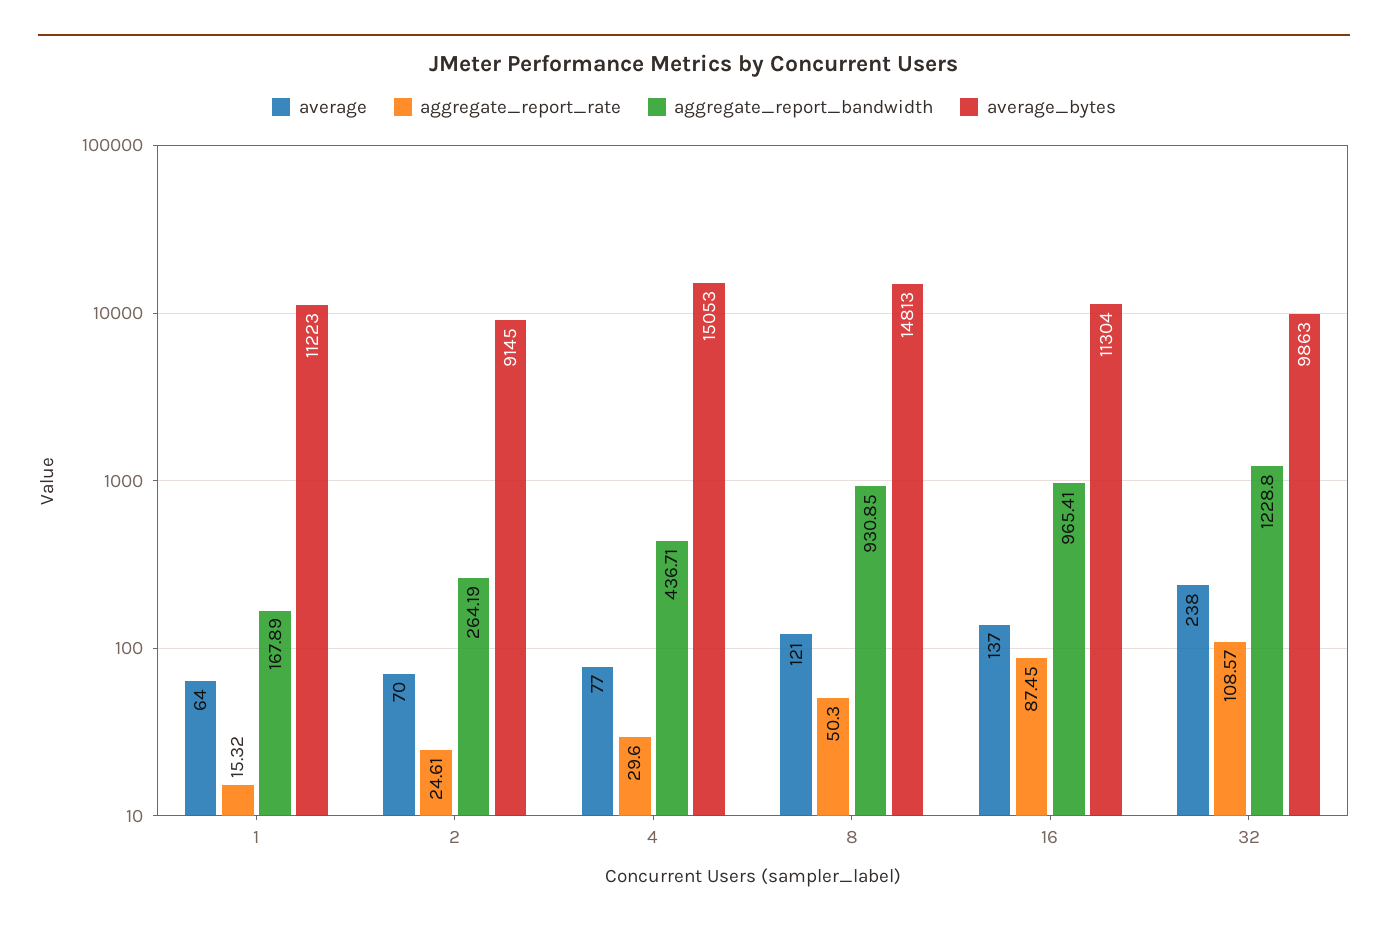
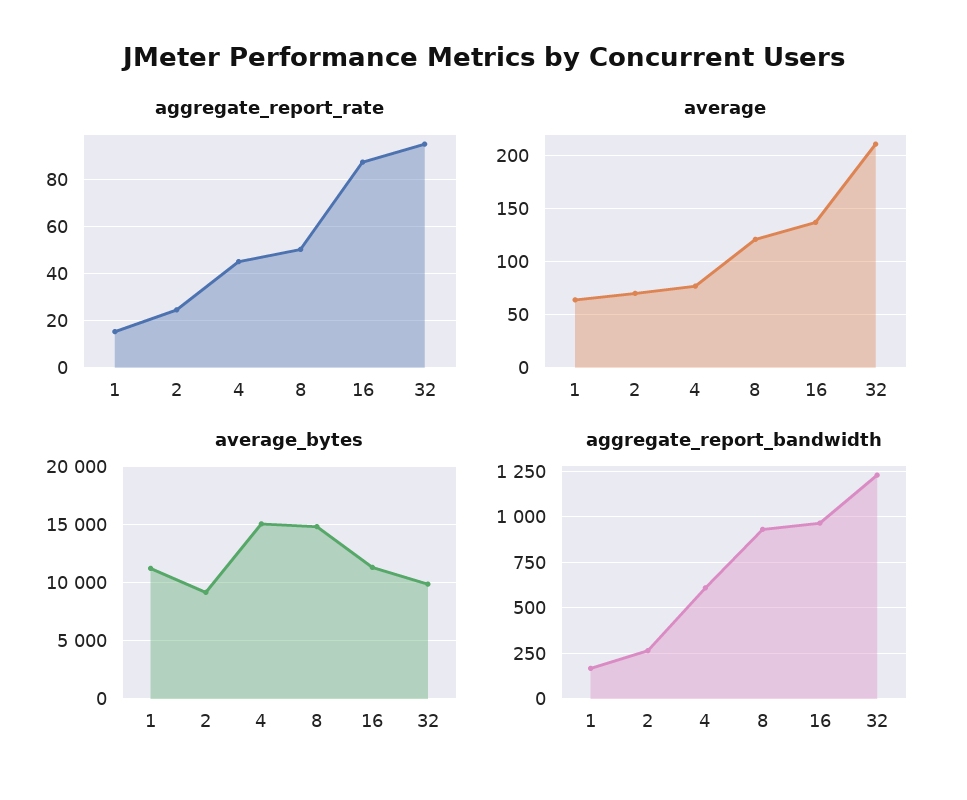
  {
    "average": {
      "1": 64,
      "2": 70,
      "4": 77,
      "8": 121,
      "16": 137,
-     "32": 238
+     "32": 210
    },
    "aggregate_report_rate": {
      "1": 15.32,
      "2": 24.61,
-     "4": 29.6,
+     "4": 45,
      "8": 50.3,
      "16": 87.45,
-     "32": 108.57
+     "32": 95
    },
    "aggregate_report_bandwidth": {
      "1": 167.89,
      "2": 264.19,
-     "4": 436.71,
+     "4": 600,
      "8": 930.85,
      "16": 965.41,
      "32": 1228.8
    },
    "average_bytes": {
      "1": 11223,
      "2": 9145,
      "4": 15053,
      "8": 14813,
      "16": 11304,
      "32": 9863
    }
  }

